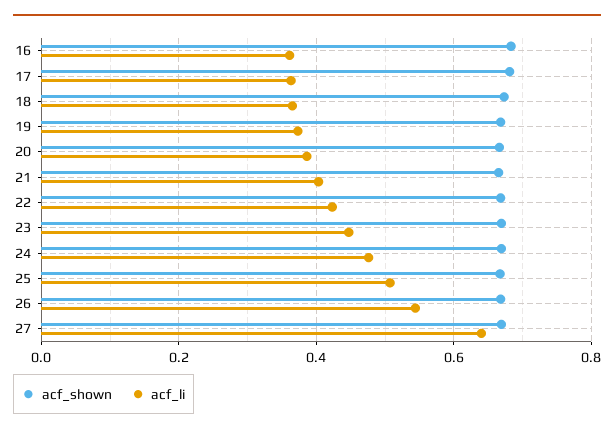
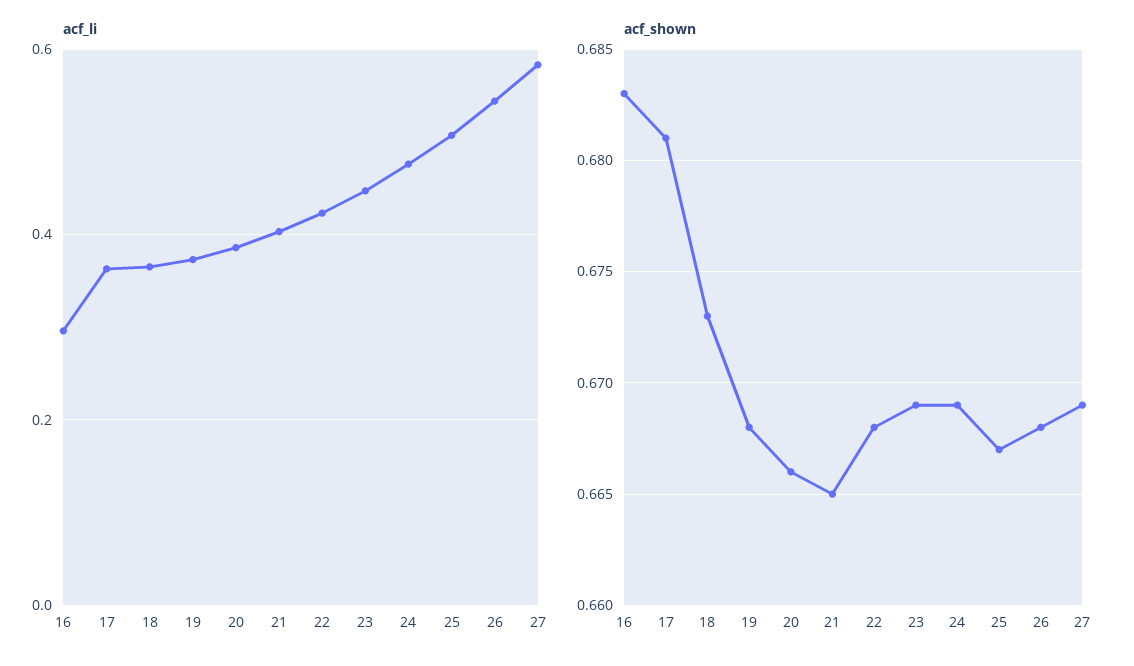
  {
    "acf_shown": {
      "16": 0.683,
      "17": 0.681,
      "18": 0.673,
      "19": 0.668,
      "20": 0.666,
      "21": 0.665,
      "22": 0.668,
      "23": 0.669,
      "24": 0.669,
      "25": 0.667,
      "26": 0.668,
      "27": 0.669
    },
    "acf_li": {
-     "16": 0.36,
+     "16": 0.3,
      "17": 0.36,
      "18": 0.36,
      "19": 0.38,
      "20": 0.38,
      "21": 0.4,
      "22": 0.42,
      "23": 0.44,
      "24": 0.48,
      "25": 0.5,
      "26": 0.54,
-     "27": 0.64
+     "27": 0.58
    }
  }

